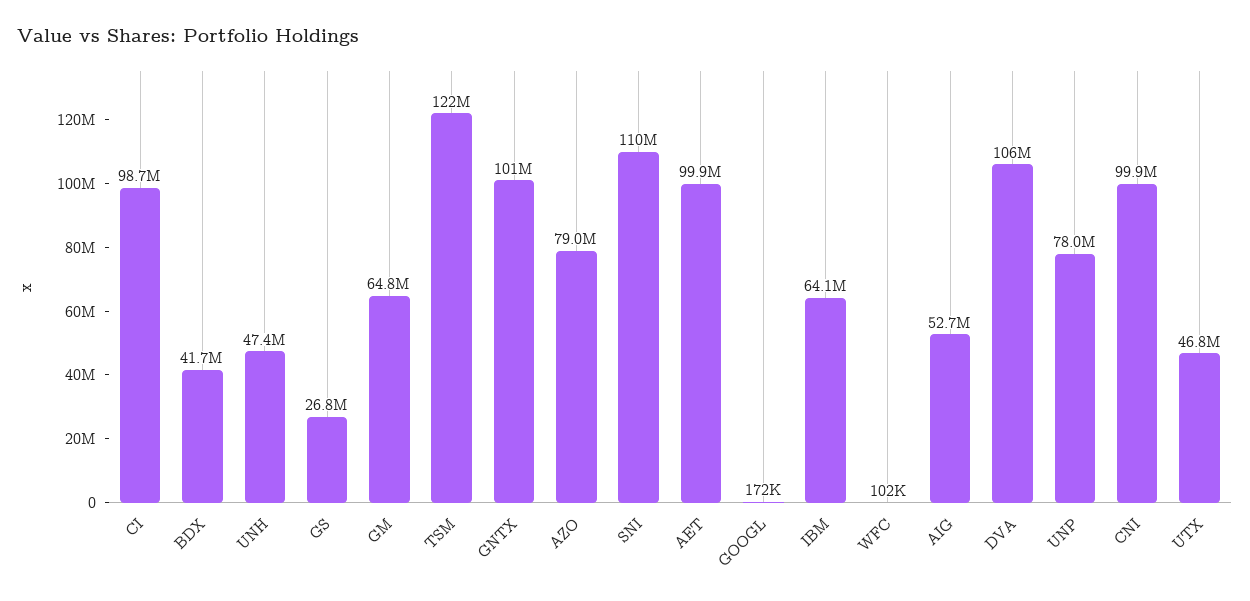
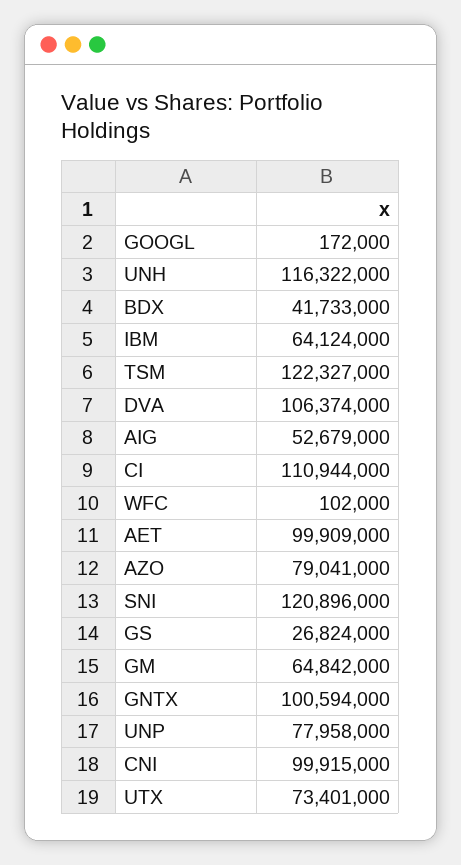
  {
-   "CI": 98700000,
+   "CI": 110944000,
    "BDX": 41733000,
-   "UNH": 47400000,
+   "UNH": 116322000,
    "GS": 26824000,
    "GM": 64842000,
    "TSM": 122327000,
    "GNTX": 100594000,
    "AZO": 79041000,
-   "SNI": 110000000,
+   "SNI": 120896000,
    "AET": 99909000,
    "GOOGL": 172000,
    "IBM": 64124000,
    "WFC": 102000,
    "AIG": 52679000,
    "DVA": 106374000,
    "UNP": 77958000,
    "CNI": 99915000,
-   "UTX": 46800000
+   "UTX": 73401000
  }

